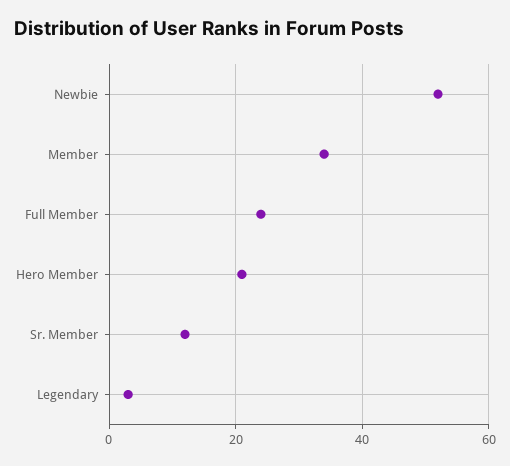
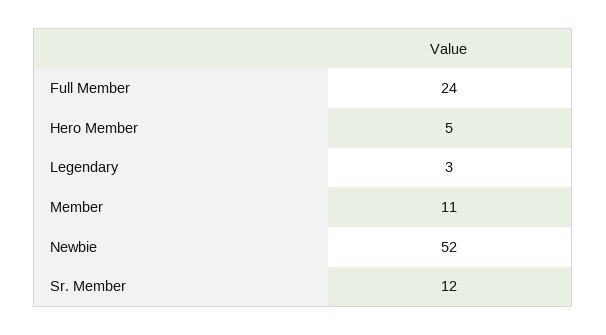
  {
    "Newbie": 52,
-   "Member": 35,
+   "Member": 11,
    "Full Member": 24,
-   "Hero Member": 20,
+   "Hero Member": 5,
    "Sr. Member": 12,
    "Legendary": 3
  }

